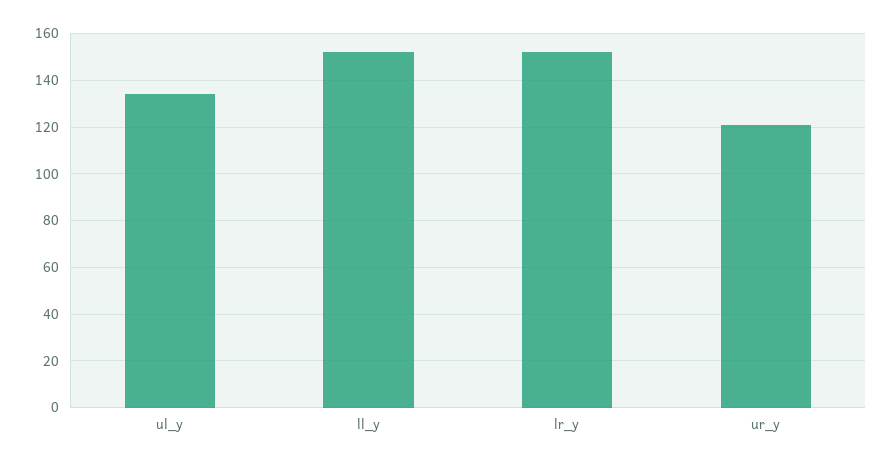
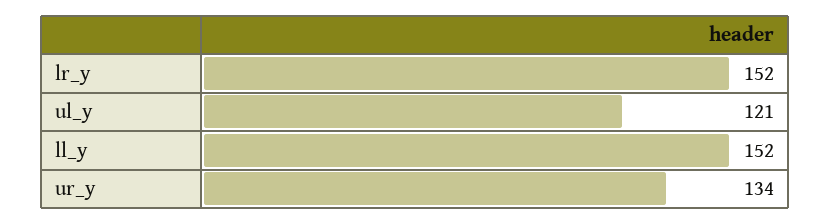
  {
-   "ul_y": 135,
+   "ul_y": 121,
    "ll_y": 152,
    "lr_y": 152,
-   "ur_y": 120
+   "ur_y": 134
  }

